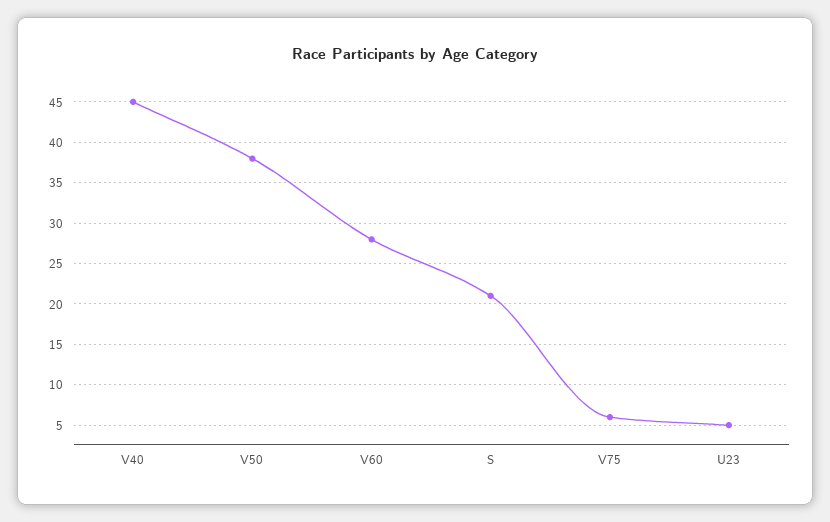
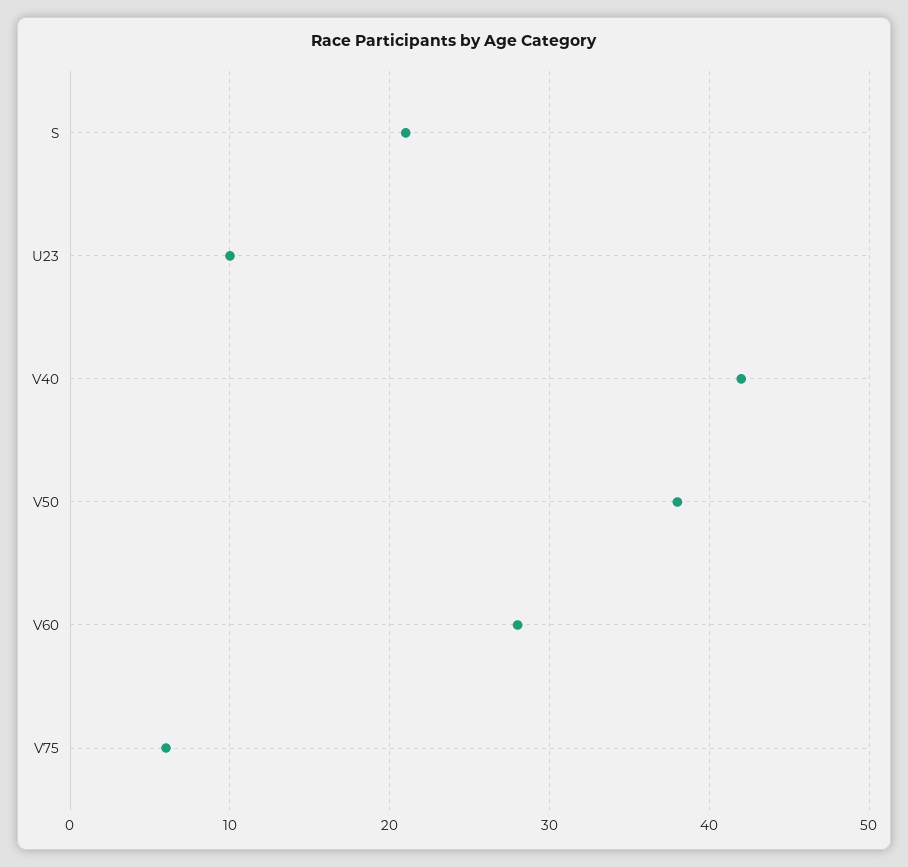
  {
-   "V40": 45,
+   "V40": 42,
    "V50": 38,
    "V60": 28,
    "S": 21,
    "V75": 6,
-   "U23": 5
+   "U23": 10
  }

